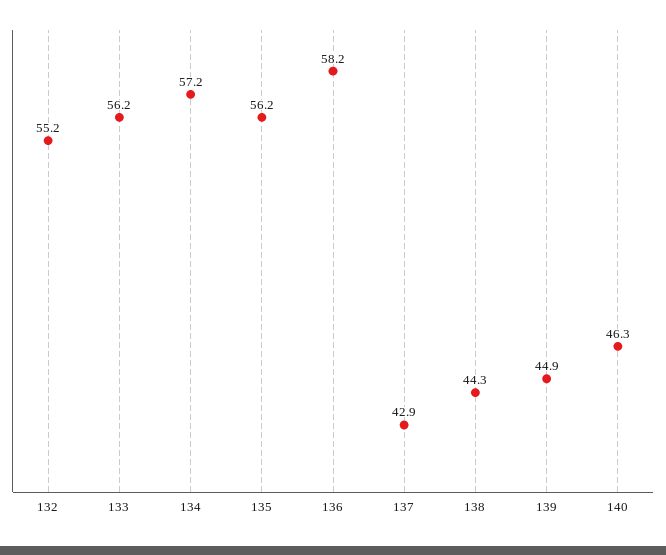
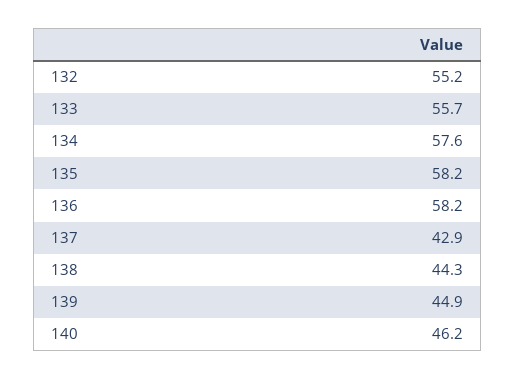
  {
    "132": 55.2,
-   "133": 56.2,
+   "133": 55.7,
-   "134": 57.2,
+   "134": 57.6,
-   "135": 56.2,
+   "135": 58.2,
    "136": 58.2,
    "137": 42.9,
    "138": 44.3,
    "139": 44.9,
-   "140": 46.3
+   "140": 46.2
  }

